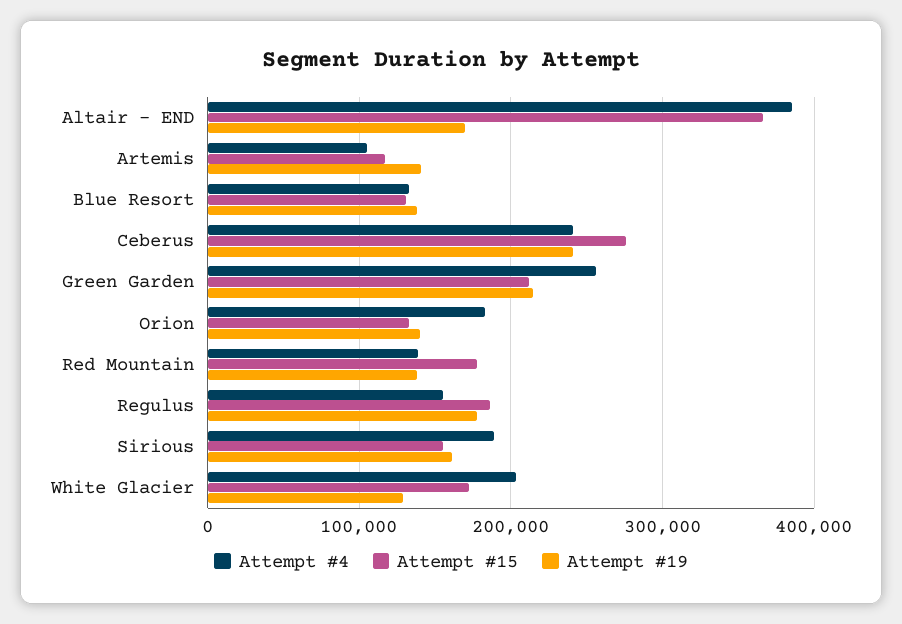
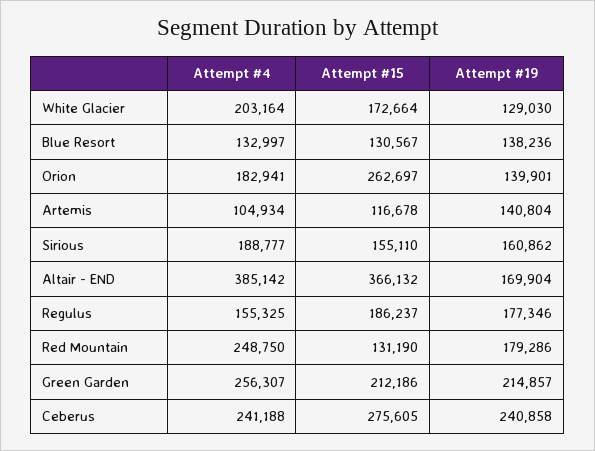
  {
    "Attempt #4": {
      "Altair - END": 385142,
      "Artemis": 104934,
      "Blue Resort": 132997,
      "Ceberus": 241188,
      "Green Garden": 256307,
      "Orion": 182941,
-     "Red Mountain": 140000,
+     "Red Mountain": 248750,
      "Regulus": 155325,
      "Sirious": 188777,
      "White Glacier": 203164
    },
    "Attempt #15": {
      "Altair - END": 366132,
      "Artemis": 116678,
      "Blue Resort": 130567,
      "Ceberus": 275605,
      "Green Garden": 212186,
-     "Orion": 130000,
+     "Orion": 262697,
-     "Red Mountain": 180000,
+     "Red Mountain": 131190,
      "Regulus": 186237,
      "Sirious": 155110,
      "White Glacier": 172664
    },
    "Attempt #19": {
      "Altair - END": 169904,
      "Artemis": 140804,
      "Blue Resort": 138236,
      "Ceberus": 240858,
      "Green Garden": 214857,
      "Orion": 139901,
-     "Red Mountain": 140000,
+     "Red Mountain": 179286,
      "Regulus": 177346,
      "Sirious": 160862,
      "White Glacier": 129030
    }
  }

